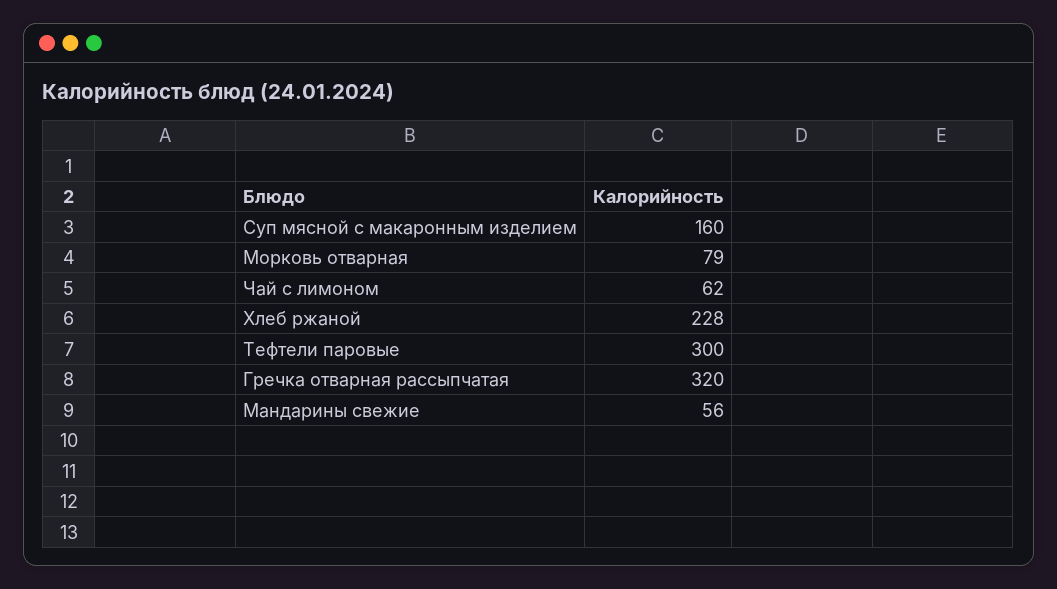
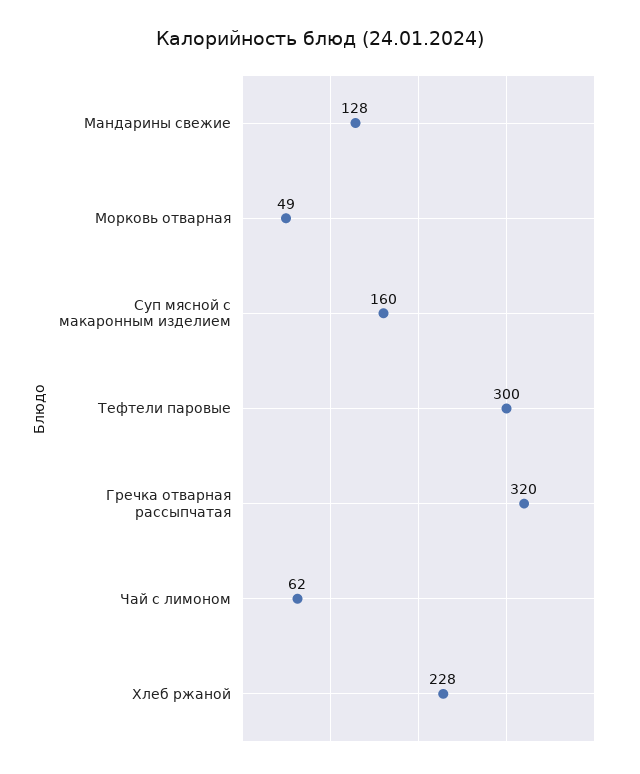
  {
    "Суп мясной с макаронным изделием": 160,
-   "Морковь отварная": 79,
+   "Морковь отварная": 49,
    "Чай с лимоном": 62,
    "Хлеб ржаной": 228,
    "Тефтели паровые": 300,
    "Гречка отварная рассыпчатая": 320,
-   "Мандарины свежие": 56
+   "Мандарины свежие": 128
  }

